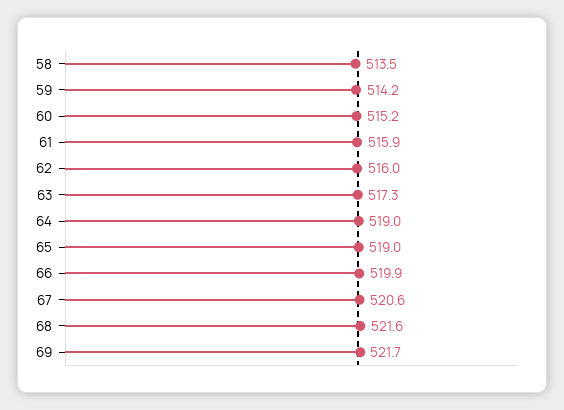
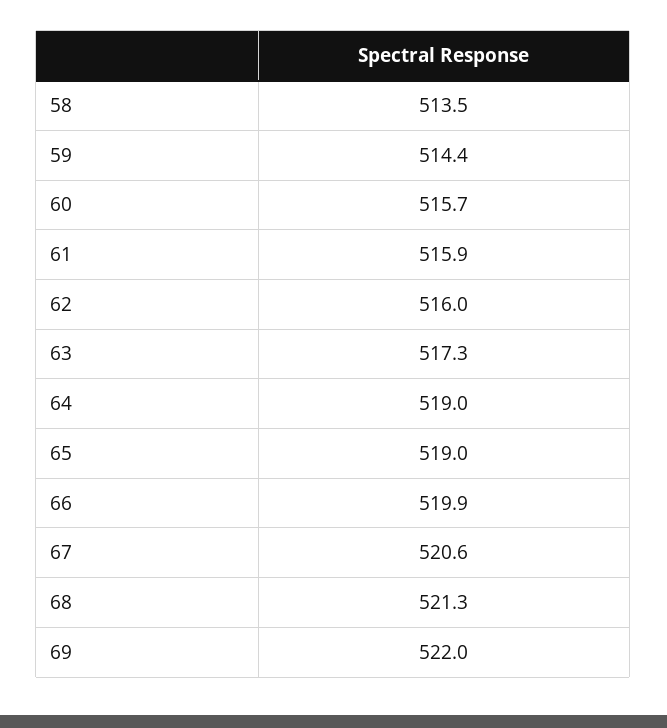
  {
    "58": 513.5,
-   "59": 514.2,
+   "59": 514.4,
-   "60": 515.2,
+   "60": 515.7,
    "61": 515.9,
    "62": 516,
    "63": 517.3,
    "64": 519,
    "65": 519,
    "66": 519.9,
    "67": 520.6,
-   "68": 521.6,
+   "68": 521.3,
-   "69": 521.7
+   "69": 522
  }

